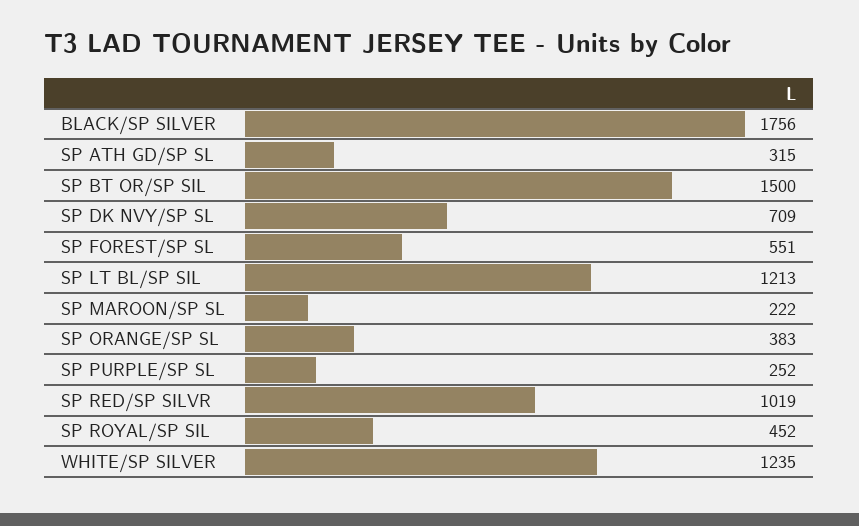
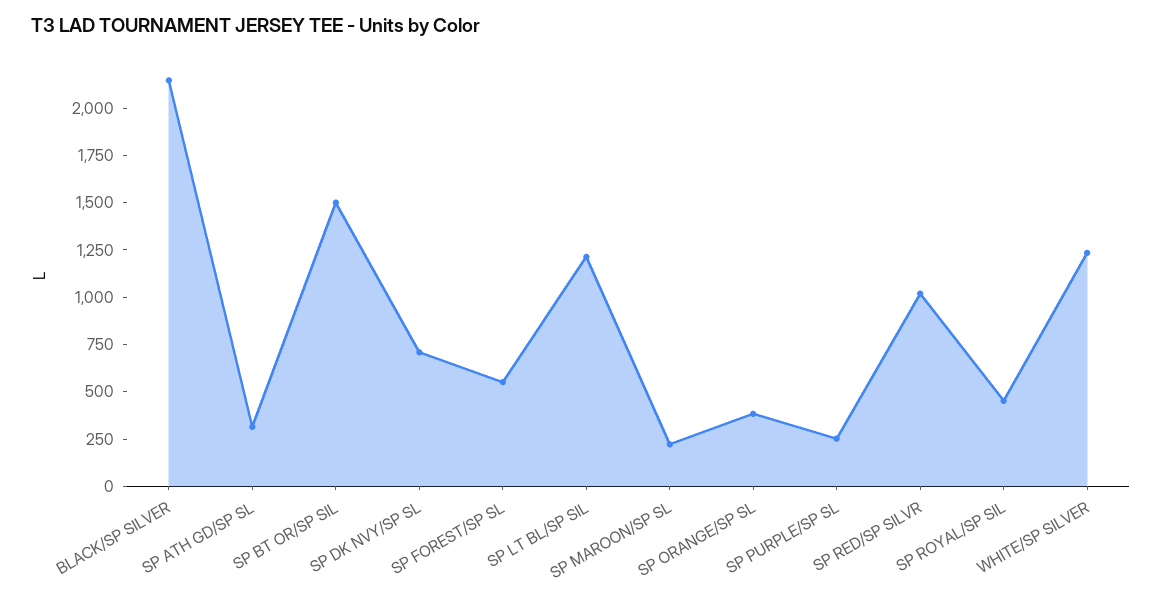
  {
-   "BLACK/SP SILVER": 1756,
+   "BLACK/SP SILVER": 2150,
    "SP ATH GD/SP SL": 315,
    "SP BT OR/SP SIL": 1500,
    "SP DK NVY/SP SL": 709,
    "SP FOREST/SP SL": 551,
    "SP LT BL/SP SIL": 1213,
    "SP MAROON/SP SL": 222,
    "SP ORANGE/SP SL": 383,
    "SP PURPLE/SP SL": 252,
    "SP RED/SP SILVR": 1019,
    "SP ROYAL/SP SIL": 452,
    "WHITE/SP SILVER": 1235
  }

